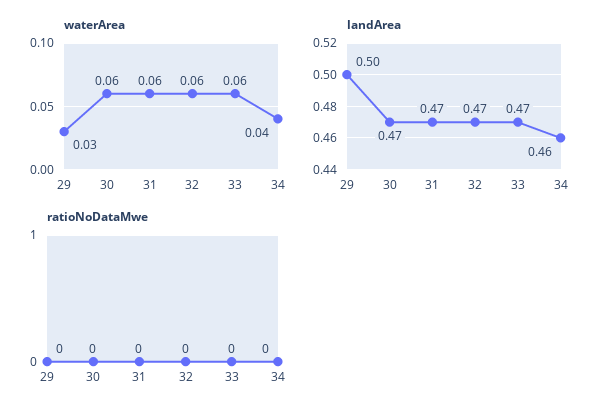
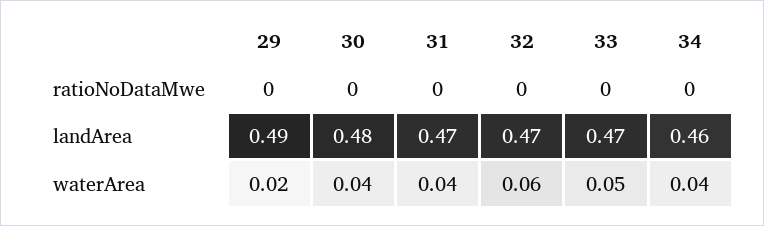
  {
    "waterArea": {
-     "29": 0.03,
+     "29": 0.02,
-     "30": 0.06,
+     "30": 0.04,
-     "31": 0.06,
+     "31": 0.04,
      "32": 0.06,
-     "33": 0.06,
+     "33": 0.05,
      "34": 0.04
    },
    "landArea": {
-     "29": 0.5,
+     "29": 0.49,
-     "30": 0.47,
+     "30": 0.48,
      "31": 0.47,
      "32": 0.47,
      "33": 0.47,
      "34": 0.46
    },
    "ratioNoDataMwe": {
      "29": 0,
      "30": 0,
      "31": 0,
      "32": 0,
      "33": 0,
      "34": 0
    }
  }

